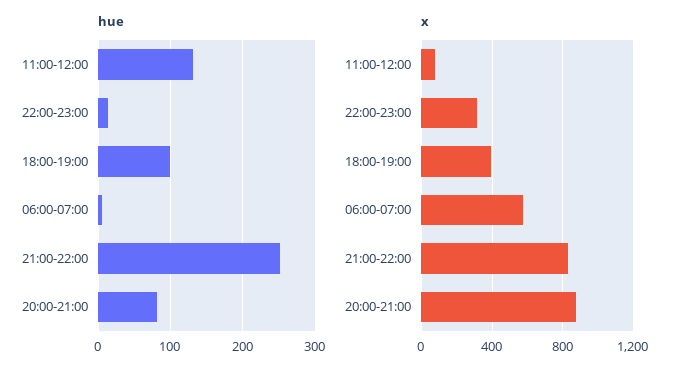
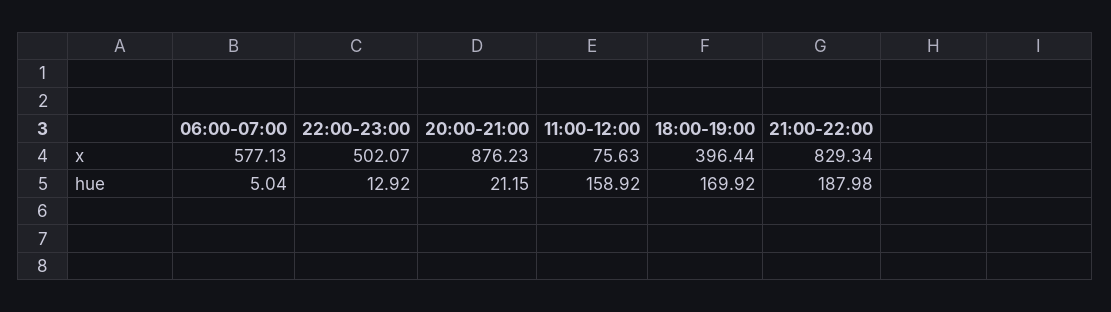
  {
    "hue": {
-     "11:00-12:00": 130,
+     "11:00-12:00": 158.92,
      "22:00-23:00": 12.92,
-     "18:00-19:00": 100,
+     "18:00-19:00": 169.92,
      "06:00-07:00": 5.04,
-     "21:00-22:00": 250,
+     "21:00-22:00": 187.98,
-     "20:00-21:00": 80
+     "20:00-21:00": 21.15
    },
    "x": {
      "11:00-12:00": 75.63,
-     "22:00-23:00": 300,
+     "22:00-23:00": 502.07,
      "18:00-19:00": 396.44,
      "06:00-07:00": 577.13,
      "21:00-22:00": 829.34,
      "20:00-21:00": 876.23
    }
  }

